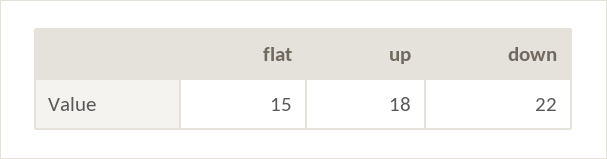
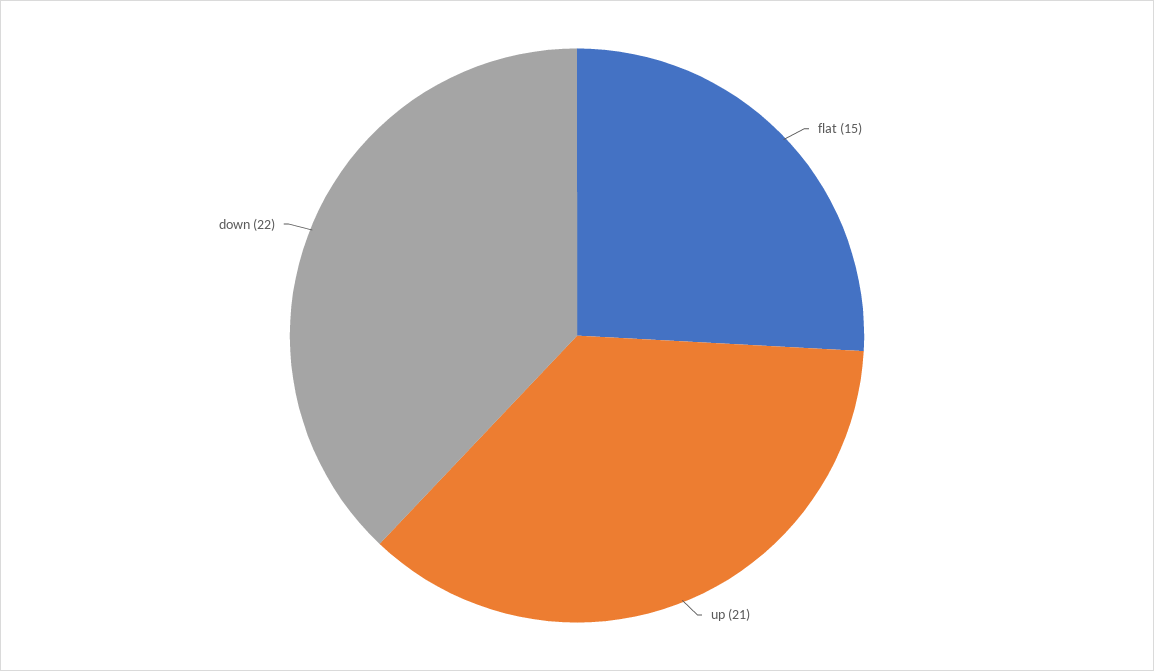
  {
    "flat": 15,
-   "up": 18,
+   "up": 21,
    "down": 22
  }

